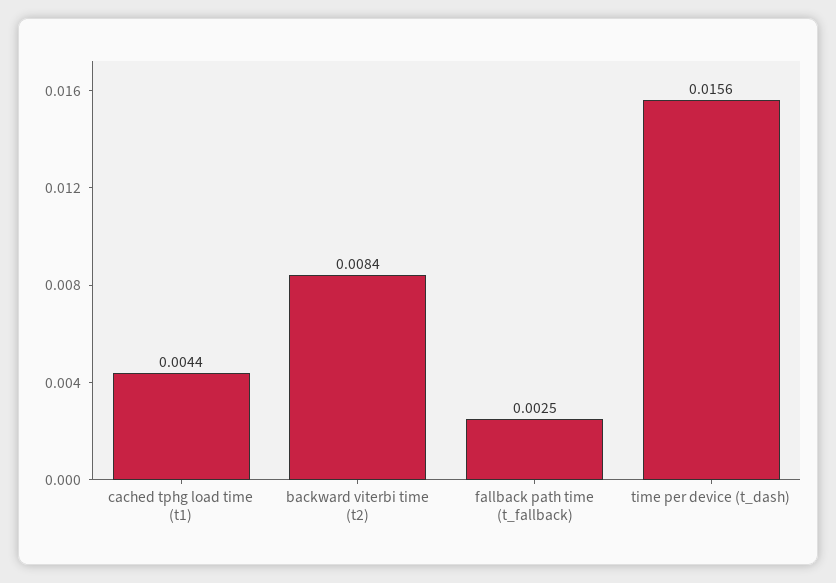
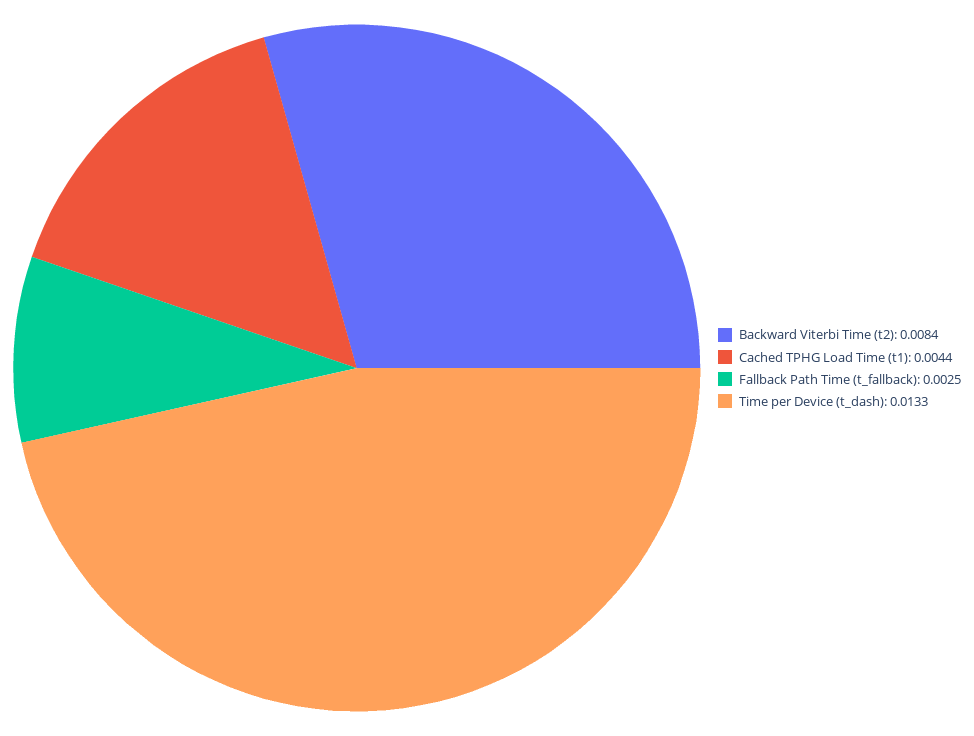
  {
    "cached tphg load time (t1)": 0.0044,
    "backward viterbi time (t2)": 0.0084,
    "fallback path time (t_fallback)": 0.0025,
-   "time per device (t_dash)": 0.0156
+   "time per device (t_dash)": 0.0133
  }

